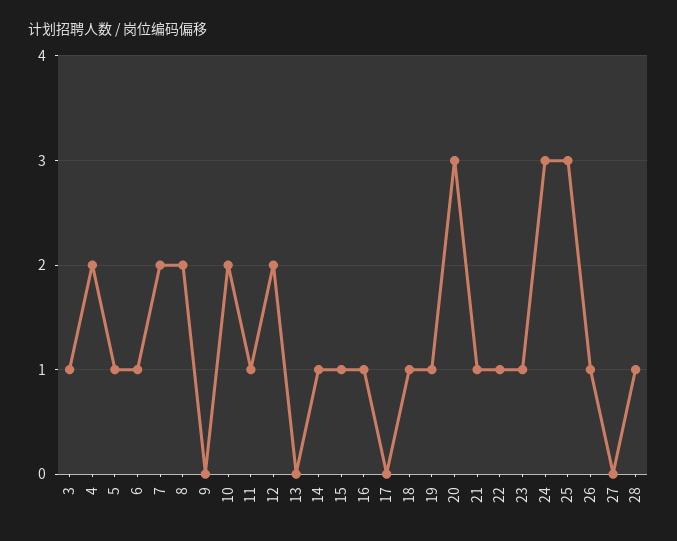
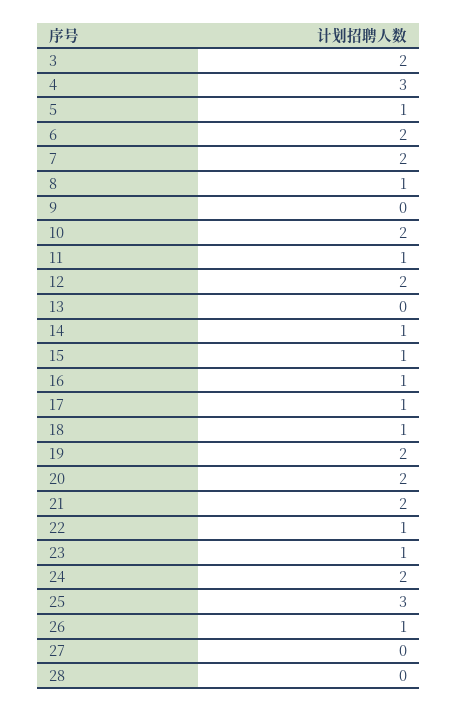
  {
-   "3": 1,
+   "3": 2,
-   "4": 2,
+   "4": 3,
    "5": 1,
-   "6": 1,
+   "6": 2,
    "7": 2,
-   "8": 2,
+   "8": 1,
    "9": 0,
    "10": 2,
    "11": 1,
    "12": 2,
    "13": 0,
    "14": 1,
    "15": 1,
    "16": 1,
-   "17": 0,
+   "17": 1,
    "18": 1,
-   "19": 1,
+   "19": 2,
-   "20": 3,
+   "20": 2,
-   "21": 1,
+   "21": 2,
    "22": 1,
    "23": 1,
-   "24": 3,
+   "24": 2,
    "25": 3,
    "26": 1,
    "27": 0,
-   "28": 1
+   "28": 0
  }

